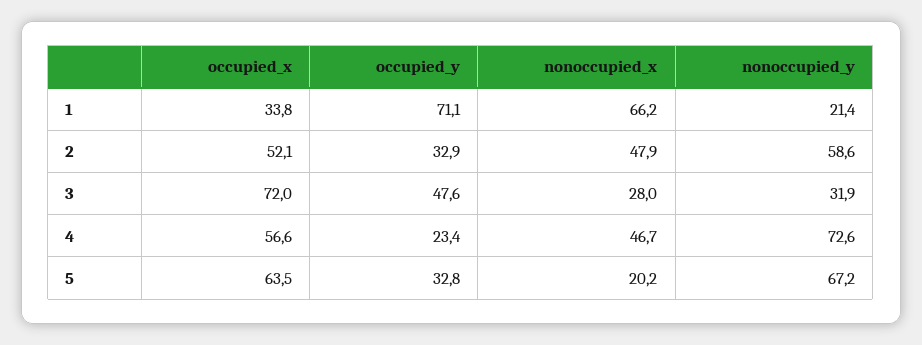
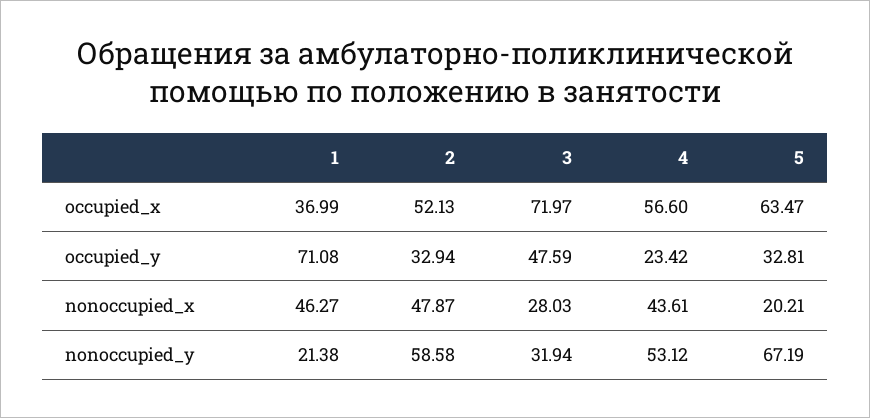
  {
    "occupied_x": {
-     "1": 33.8,
+     "1": 36.99,
      "2": 52.13,
      "3": 71.97,
      "4": 56.6,
      "5": 63.47
    },
    "occupied_y": {
      "1": 71.08,
      "2": 32.94,
      "3": 47.59,
      "4": 23.42,
      "5": 32.81
    },
    "nonoccupied_x": {
-     "1": 66.2,
+     "1": 46.27,
      "2": 47.87,
      "3": 28.03,
-     "4": 46.7,
+     "4": 43.61,
      "5": 20.21
    },
    "nonoccupied_y": {
      "1": 21.38,
      "2": 58.58,
      "3": 31.94,
-     "4": 72.6,
+     "4": 53.12,
      "5": 67.19
    }
  }

